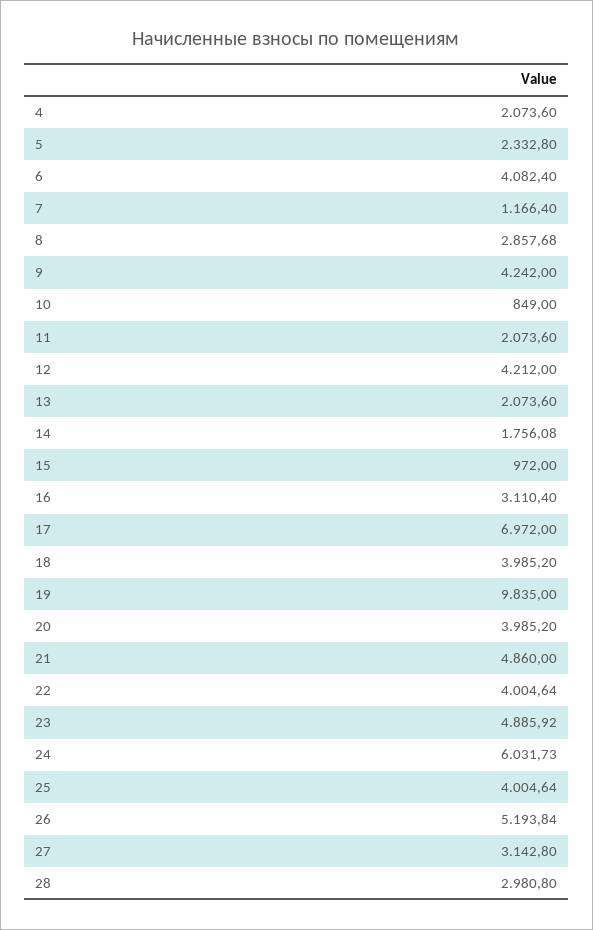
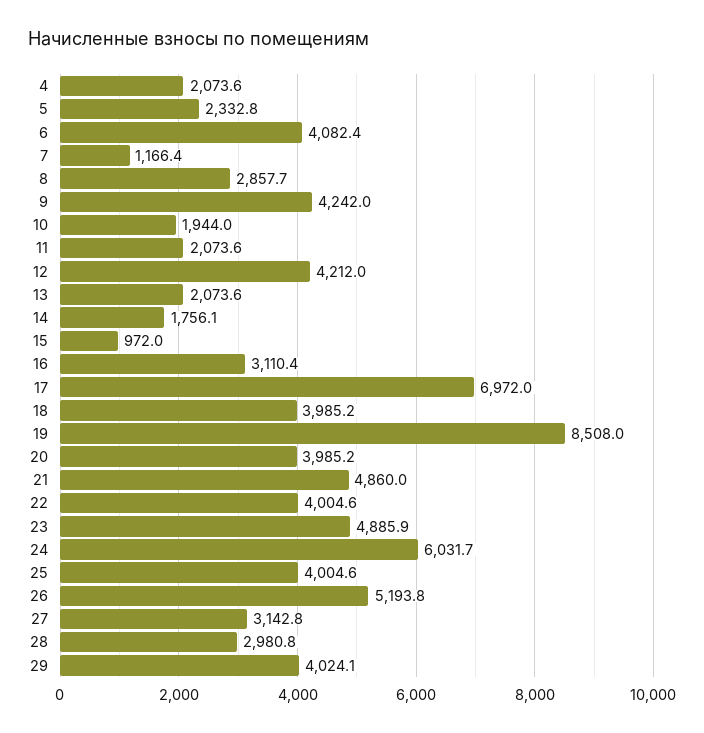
  {
    "4": 2073.6,
    "5": 2332.8,
    "6": 4082.4,
    "7": 1166.4,
    "8": 2857.68,
    "9": 4242,
-   "10": 849,
+   "10": 1944,
    "11": 2073.6,
    "12": 4212,
    "13": 2073.6,
    "14": 1756.08,
    "15": 972,
    "16": 3110.4,
    "17": 6972,
    "18": 3985.2,
-   "19": 9835,
+   "19": 8508,
    "20": 3985.2,
    "21": 4860,
    "22": 4004.64,
    "23": 4885.92,
    "24": 6031.73,
    "25": 4004.64,
    "26": 5193.84,
    "27": 3142.8,
-   "28": 2980.8
+   "28": 2980.8,
+   "29": 4024.1
  }

